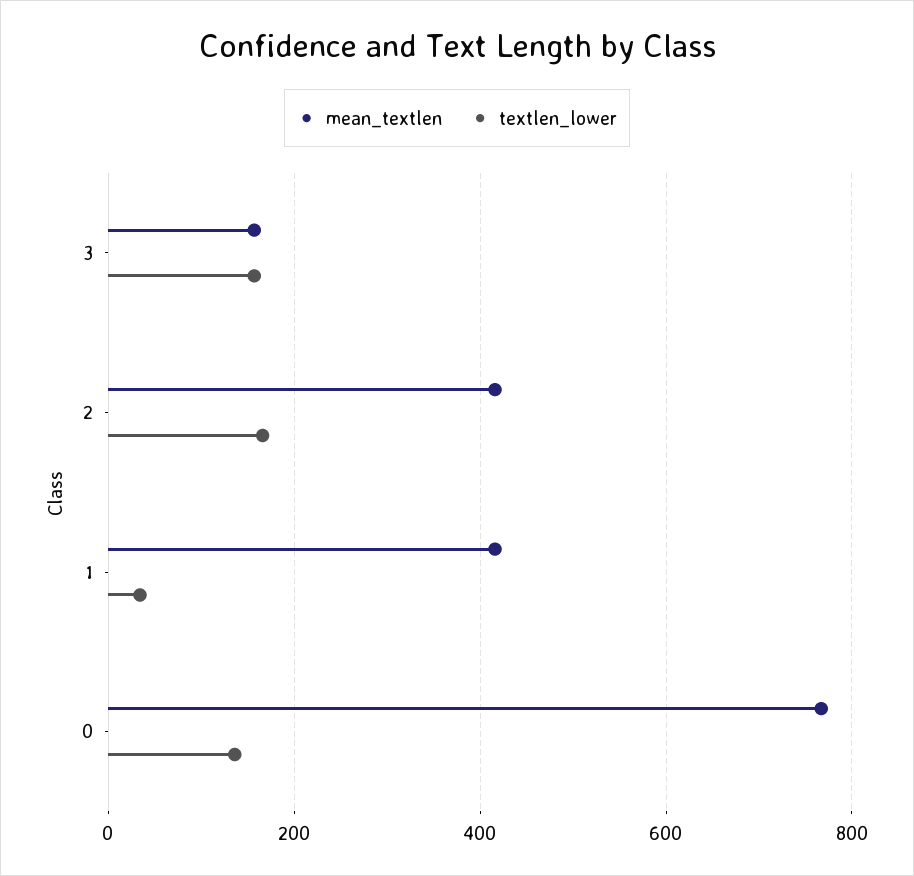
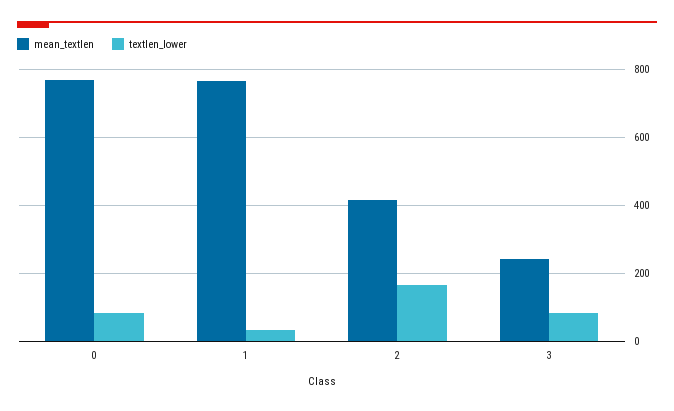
  {
    "mean_textlen": {
-     "3": 160,
+     "3": 240,
      "2": 420,
-     "1": 420,
+     "1": 760,
      "0": 760
    },
    "textlen_lower": {
-     "3": 160,
+     "3": 80,
      "2": 160,
      "1": 40,
-     "0": 140
+     "0": 80
    }
  }

